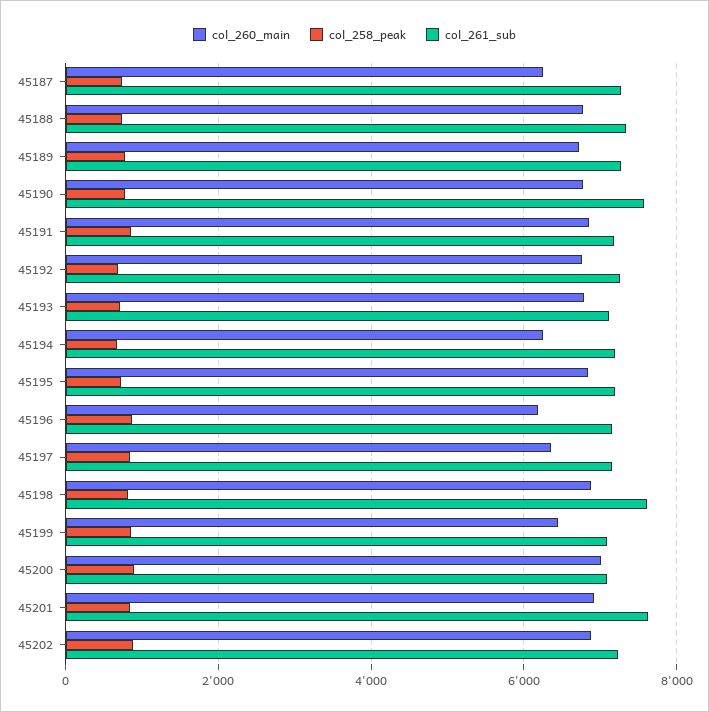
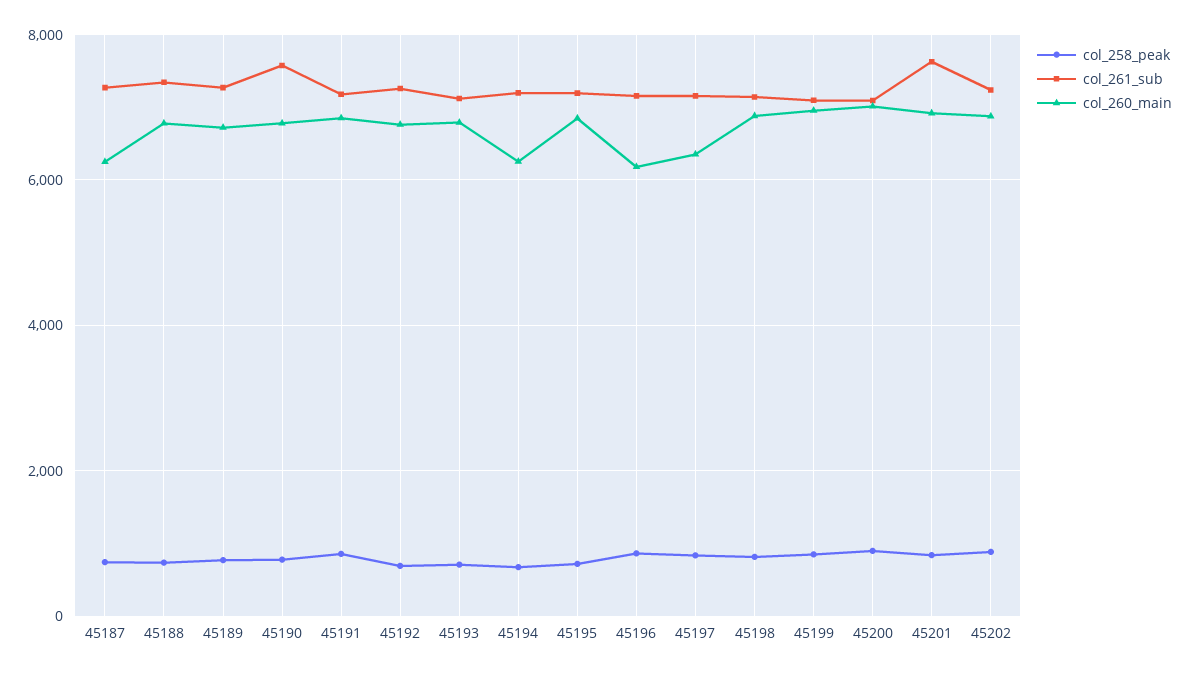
  {
    "col_260_main": {
      "45187": 6200,
      "45188": 6800,
      "45189": 6800,
      "45190": 6800,
      "45191": 6800,
      "45192": 6800,
      "45193": 6800,
      "45194": 6200,
      "45195": 6800,
      "45196": 6200,
      "45197": 6400,
      "45198": 6800,
-     "45199": 6400,
+     "45199": 7000,
      "45200": 7000,
      "45201": 7000,
      "45202": 6800
    },
    "col_258_peak": {
      "45187": 800,
      "45188": 800,
      "45189": 800,
      "45190": 800,
      "45191": 800,
      "45192": 600,
      "45193": 800,
      "45194": 600,
      "45195": 800,
      "45196": 800,
      "45197": 800,
      "45198": 800,
      "45199": 800,
      "45200": 1000,
      "45201": 800,
      "45202": 800
    },
    "col_261_sub": {
      "45187": 7200,
      "45188": 7400,
      "45189": 7200,
      "45190": 7600,
      "45191": 7200,
      "45192": 7200,
      "45193": 7200,
      "45194": 7200,
      "45195": 7200,
      "45196": 7200,
      "45197": 7200,
-     "45198": 7600,
+     "45198": 7200,
      "45199": 7000,
      "45200": 7000,
      "45201": 7600,
      "45202": 7200
    }
  }

